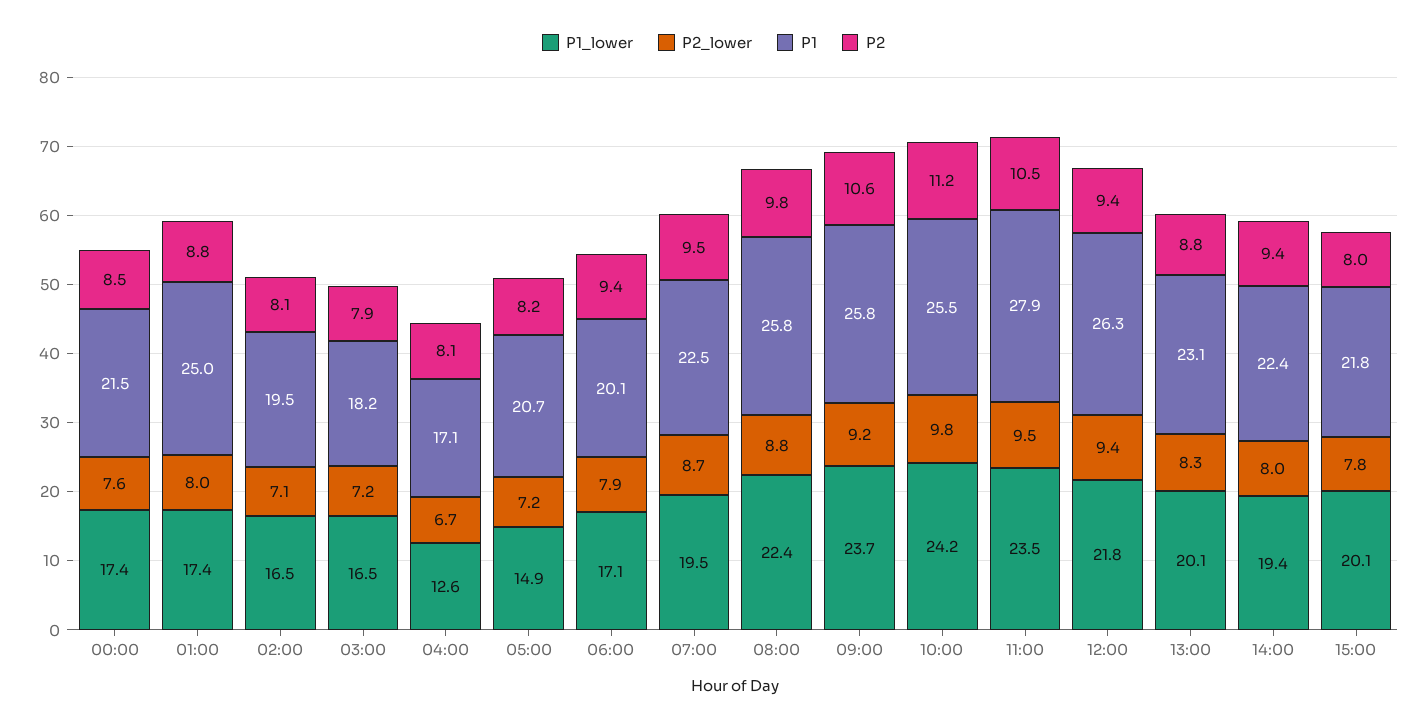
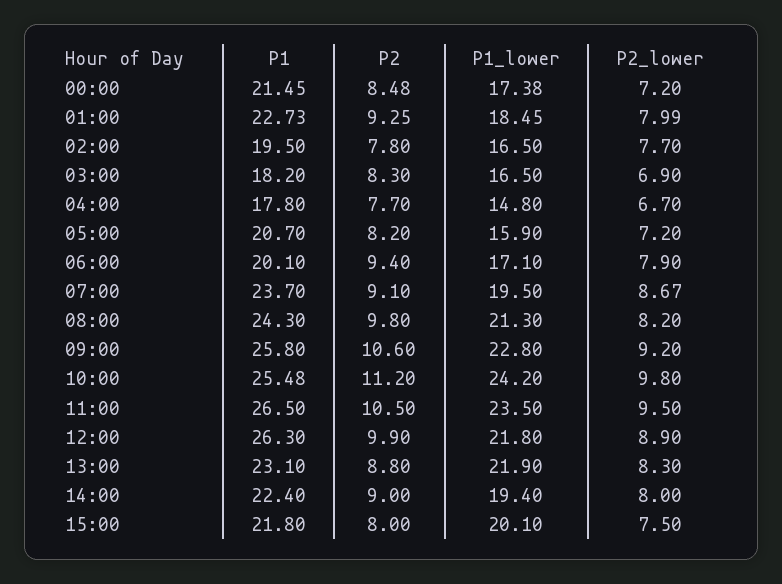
  {
    "P1_lower": {
      "00:00": 17.38,
-     "01:00": 17.4,
+     "01:00": 18.45,
      "02:00": 16.5,
      "03:00": 16.5,
-     "04:00": 12.6,
+     "04:00": 14.8,
-     "05:00": 14.9,
+     "05:00": 15.9,
      "06:00": 17.1,
      "07:00": 19.5,
-     "08:00": 22.4,
+     "08:00": 21.3,
-     "09:00": 23.7,
+     "09:00": 22.8,
      "10:00": 24.2,
      "11:00": 23.5,
      "12:00": 21.8,
-     "13:00": 20.1,
+     "13:00": 21.9,
      "14:00": 19.4,
      "15:00": 20.1
    },
    "P2_lower": {
-     "00:00": 7.6,
+     "00:00": 7.2,
      "01:00": 7.99,
-     "02:00": 7.1,
+     "02:00": 7.7,
-     "03:00": 7.2,
+     "03:00": 6.9,
      "04:00": 6.7,
      "05:00": 7.2,
      "06:00": 7.9,
      "07:00": 8.67,
-     "08:00": 8.8,
+     "08:00": 8.2,
      "09:00": 9.2,
      "10:00": 9.8,
      "11:00": 9.5,
-     "12:00": 9.4,
+     "12:00": 8.9,
      "13:00": 8.3,
      "14:00": 8,
-     "15:00": 7.8
+     "15:00": 7.5
    },
    "P1": {
      "00:00": 21.45,
-     "01:00": 25,
+     "01:00": 22.73,
      "02:00": 19.5,
      "03:00": 18.2,
-     "04:00": 17.1,
+     "04:00": 17.8,
      "05:00": 20.7,
      "06:00": 20.1,
-     "07:00": 22.5,
+     "07:00": 23.7,
-     "08:00": 25.8,
+     "08:00": 24.3,
      "09:00": 25.8,
      "10:00": 25.48,
-     "11:00": 27.9,
+     "11:00": 26.5,
      "12:00": 26.3,
      "13:00": 23.1,
      "14:00": 22.4,
      "15:00": 21.8
    },
    "P2": {
      "00:00": 8.48,
-     "01:00": 8.8,
+     "01:00": 9.25,
-     "02:00": 8.1,
+     "02:00": 7.8,
-     "03:00": 7.9,
+     "03:00": 8.3,
-     "04:00": 8.1,
+     "04:00": 7.7,
      "05:00": 8.2,
      "06:00": 9.4,
-     "07:00": 9.5,
+     "07:00": 9.1,
      "08:00": 9.8,
      "09:00": 10.6,
      "10:00": 11.2,
      "11:00": 10.5,
-     "12:00": 9.4,
+     "12:00": 9.9,
      "13:00": 8.8,
-     "14:00": 9.4,
+     "14:00": 9,
      "15:00": 8
    }
  }

